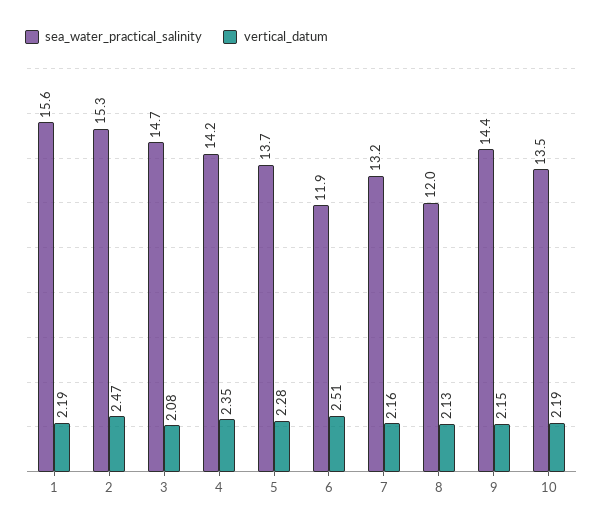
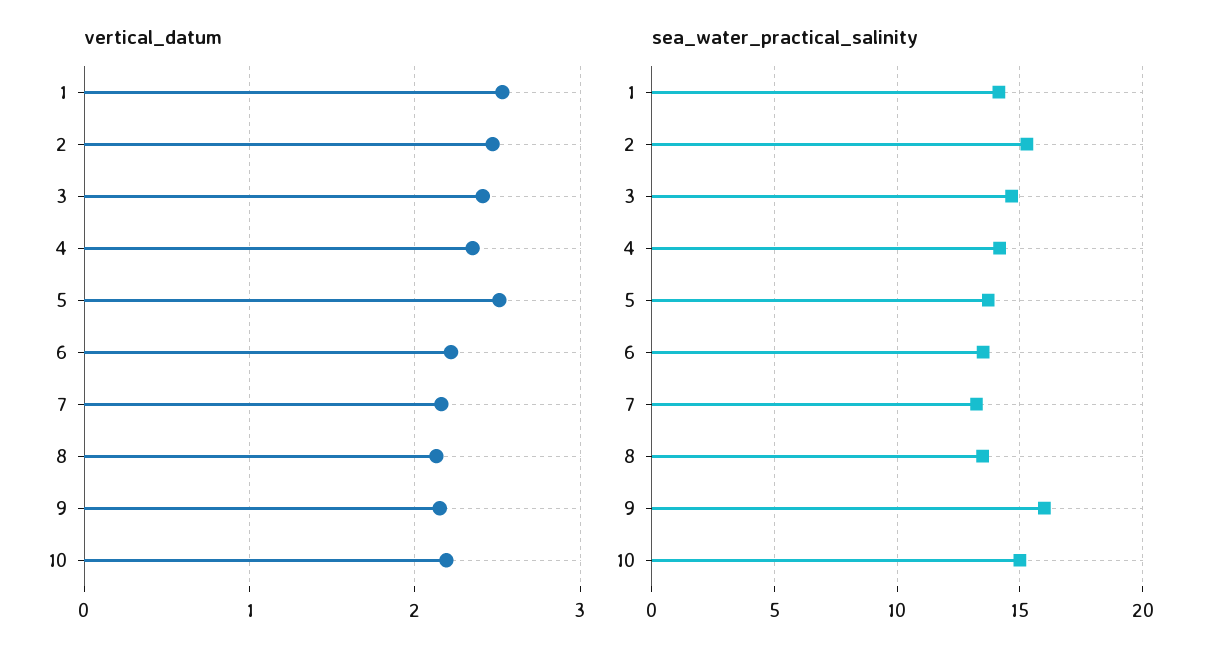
  {
    "sea_water_practical_salinity": {
-     "1": 15.6,
+     "1": 14,
      "2": 15.3,
      "3": 14.7,
      "4": 14.2,
      "5": 13.7,
-     "6": 11.9,
+     "6": 13.5,
      "7": 13.2,
-     "8": 12,
+     "8": 13.5,
-     "9": 14.4,
+     "9": 16,
-     "10": 13.5
+     "10": 15
    },
    "vertical_datum": {
-     "1": 2.19,
+     "1": 2.5,
      "2": 2.47,
-     "3": 2.08,
+     "3": 2.4,
      "4": 2.35,
-     "5": 2.28,
+     "5": 2.5,
-     "6": 2.51,
+     "6": 2.2,
      "7": 2.16,
      "8": 2.13,
      "9": 2.15,
      "10": 2.19
    }
  }

